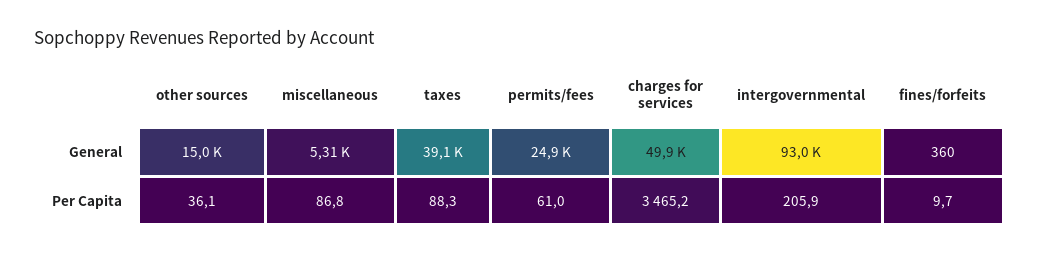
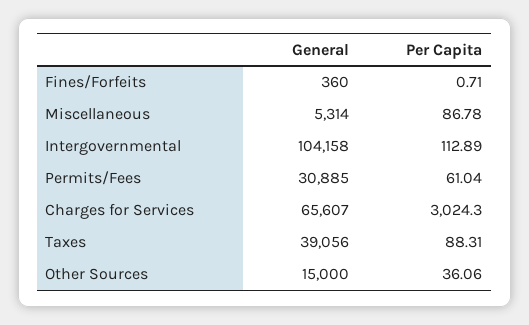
  {
    "other sources": {
      "General": 15000,
      "Per Capita": 36.06
    },
    "miscellaneous": {
      "General": 5314,
      "Per Capita": 86.78
    },
    "taxes": {
      "General": 39056,
      "Per Capita": 88.31
    },
    "permits/fees": {
-     "General": 24900,
+     "General": 30885,
      "Per Capita": 61.04
    },
    "charges for services": {
-     "General": 49900,
+     "General": 65607,
-     "Per Capita": 3465.2
+     "Per Capita": 3024.3
    },
    "intergovernmental": {
-     "General": 93000,
+     "General": 104158,
-     "Per Capita": 205.9
+     "Per Capita": 112.89
    },
    "fines/forfeits": {
      "General": 360,
-     "Per Capita": 9.7
+     "Per Capita": 0.71
    }
  }

